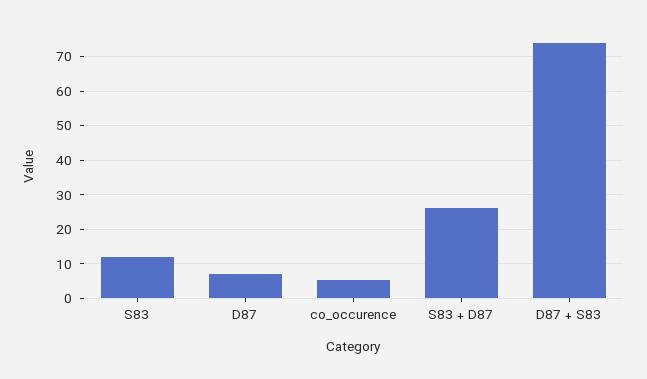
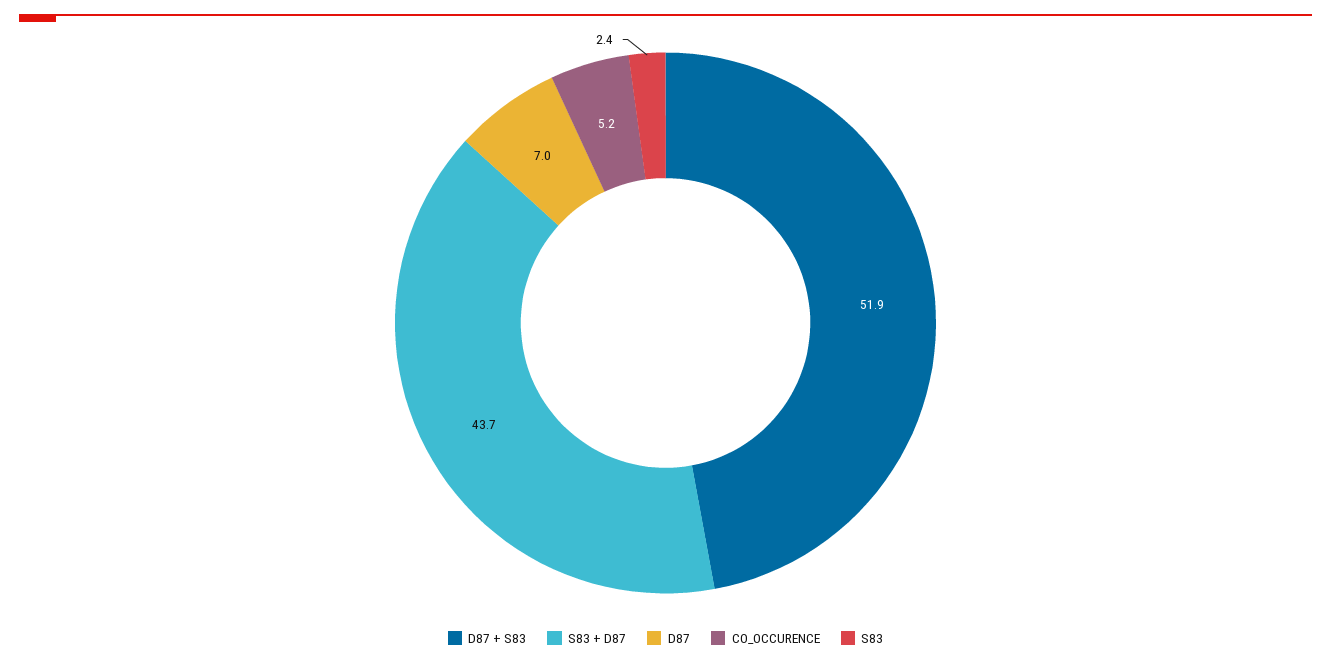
  {
-   "S83": 12,
+   "S83": 2.4,
    "D87": 7,
    "co_occurence": 5.2,
-   "S83 + D87": 26,
+   "S83 + D87": 43.7,
-   "D87 + S83": 74
+   "D87 + S83": 51.9
  }

